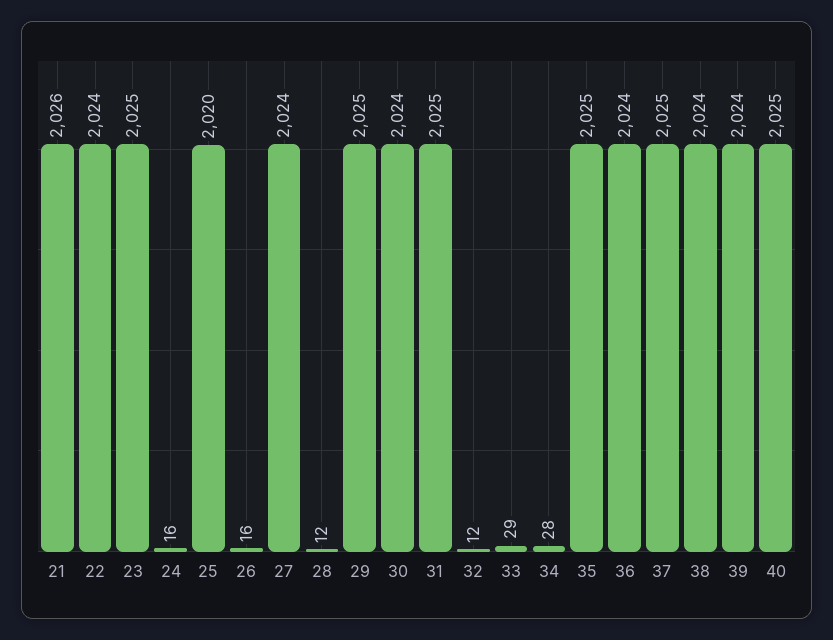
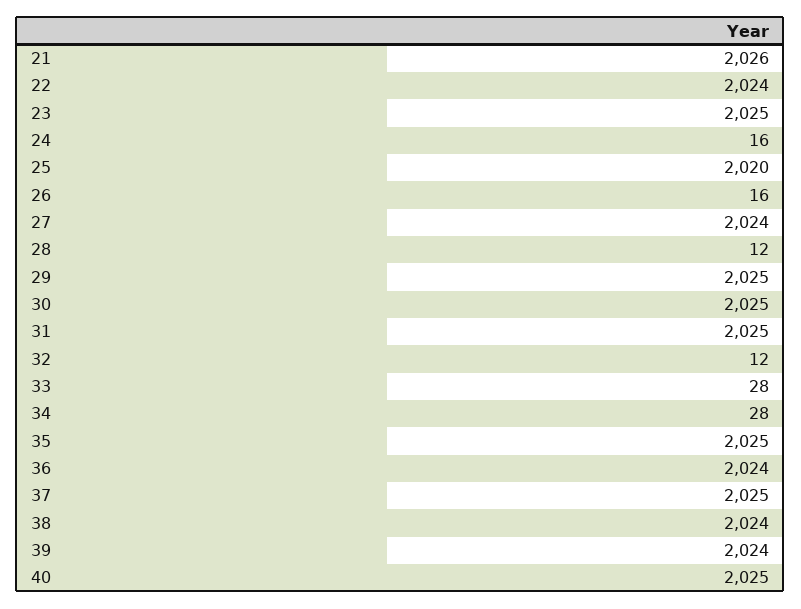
  {
    "21": 2026,
    "22": 2024,
    "23": 2025,
    "24": 16,
    "25": 2020,
    "26": 16,
    "27": 2024,
    "28": 12,
    "29": 2025,
-   "30": 2024,
+   "30": 2025,
    "31": 2025,
    "32": 12,
-   "33": 29,
+   "33": 28,
    "34": 28,
    "35": 2025,
    "36": 2024,
    "37": 2025,
    "38": 2024,
    "39": 2024,
    "40": 2025
  }

